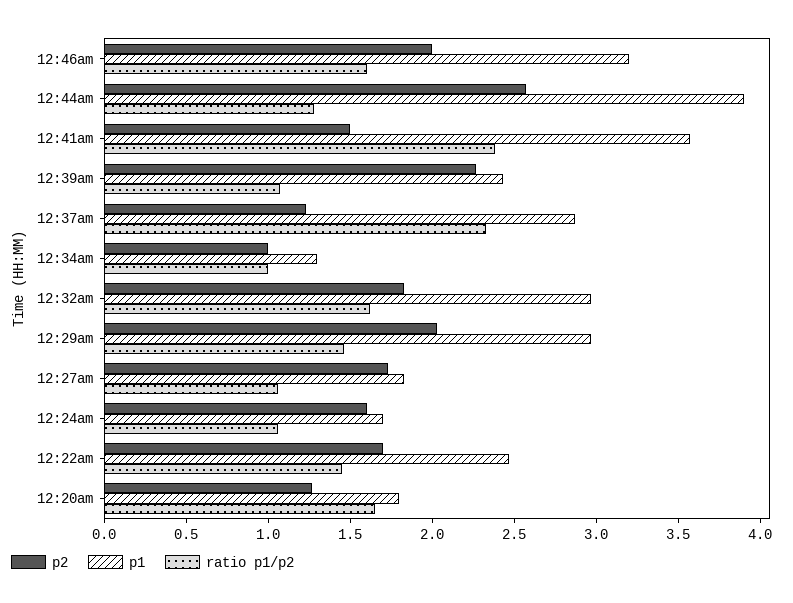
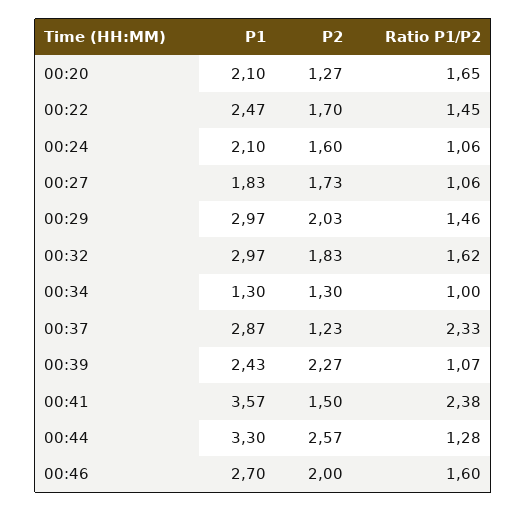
  {
    "p2": {
      "12:46am": 2,
      "12:44am": 2.57,
      "12:41am": 1.5,
      "12:39am": 2.27,
      "12:37am": 1.23,
-     "12:34am": 1,
+     "12:34am": 1.3,
      "12:32am": 1.83,
      "12:29am": 2.03,
      "12:27am": 1.73,
      "12:24am": 1.6,
      "12:22am": 1.7,
      "12:20am": 1.27
    },
    "p1": {
-     "12:46am": 3.2,
+     "12:46am": 2.7,
-     "12:44am": 3.9,
+     "12:44am": 3.3,
      "12:41am": 3.57,
      "12:39am": 2.43,
      "12:37am": 2.87,
      "12:34am": 1.3,
      "12:32am": 2.97,
      "12:29am": 2.97,
      "12:27am": 1.83,
-     "12:24am": 1.7,
+     "12:24am": 2.1,
      "12:22am": 2.47,
-     "12:20am": 1.8
+     "12:20am": 2.1
    },
    "ratio p1/p2": {
      "12:46am": 1.6,
      "12:44am": 1.28,
      "12:41am": 2.38,
      "12:39am": 1.07,
      "12:37am": 2.33,
      "12:34am": 1,
      "12:32am": 1.62,
      "12:29am": 1.46,
      "12:27am": 1.06,
      "12:24am": 1.06,
      "12:22am": 1.45,
      "12:20am": 1.65
    }
  }

